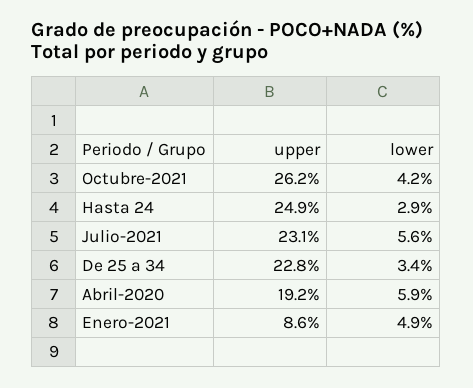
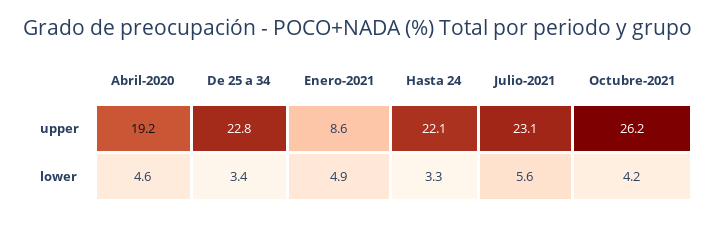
  {
    "upper": {
      "Octubre-2021": 26.2,
-     "Hasta 24": 24.9,
+     "Hasta 24": 22.1,
      "Julio-2021": 23.1,
      "De 25 a 34": 22.8,
      "Abril-2020": 19.2,
      "Enero-2021": 8.6
    },
    "lower": {
      "Octubre-2021": 4.2,
-     "Hasta 24": 2.9,
+     "Hasta 24": 3.3,
      "Julio-2021": 5.6,
      "De 25 a 34": 3.4,
-     "Abril-2020": 5.9,
+     "Abril-2020": 4.6,
      "Enero-2021": 4.9
    }
  }

